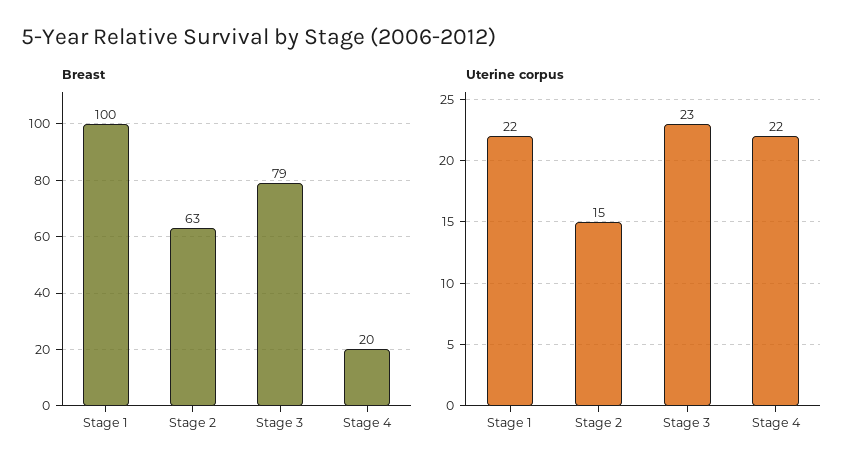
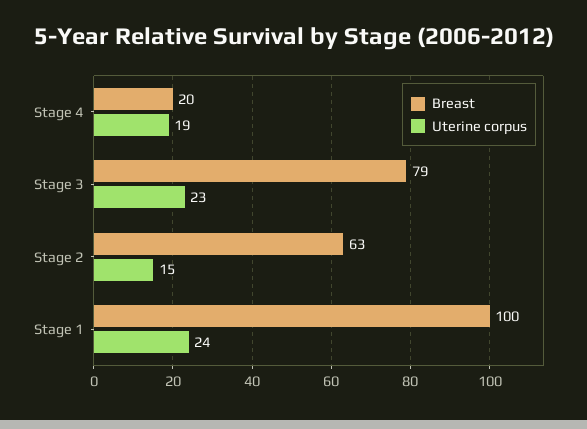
  {
    "Breast": {
      "Stage 1": 100,
      "Stage 2": 63,
      "Stage 3": 79,
      "Stage 4": 20
    },
    "Uterine corpus": {
-     "Stage 1": 22,
+     "Stage 1": 24,
      "Stage 2": 15,
      "Stage 3": 23,
-     "Stage 4": 22
+     "Stage 4": 19
    }
  }

